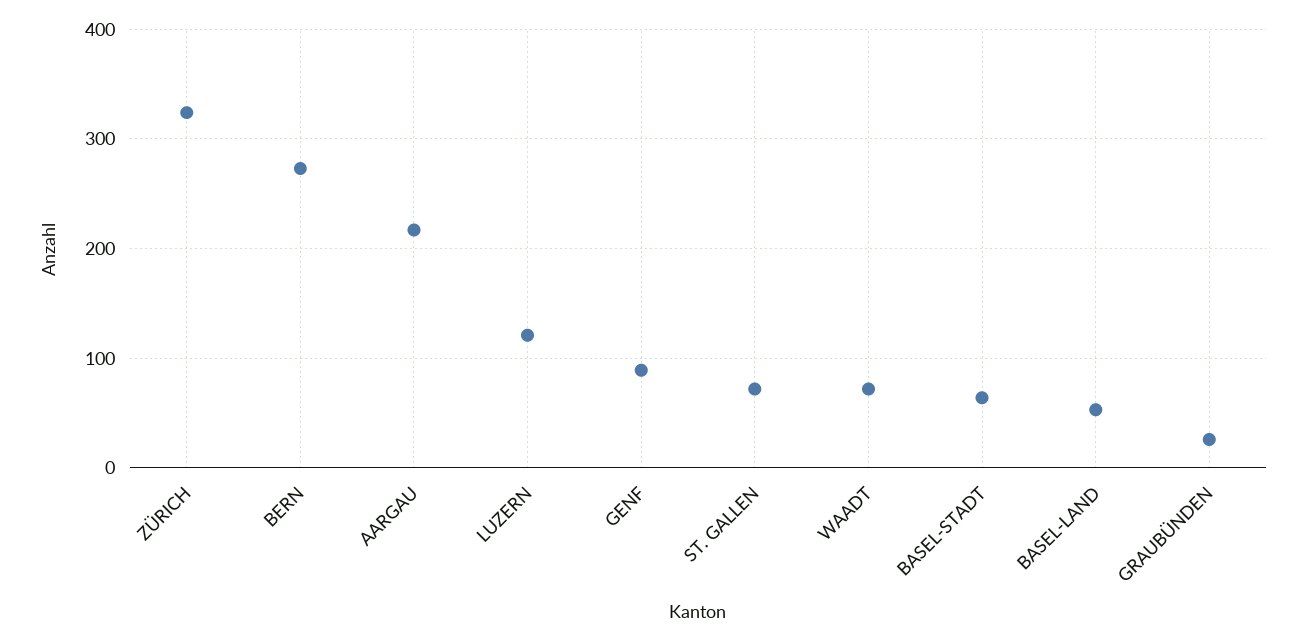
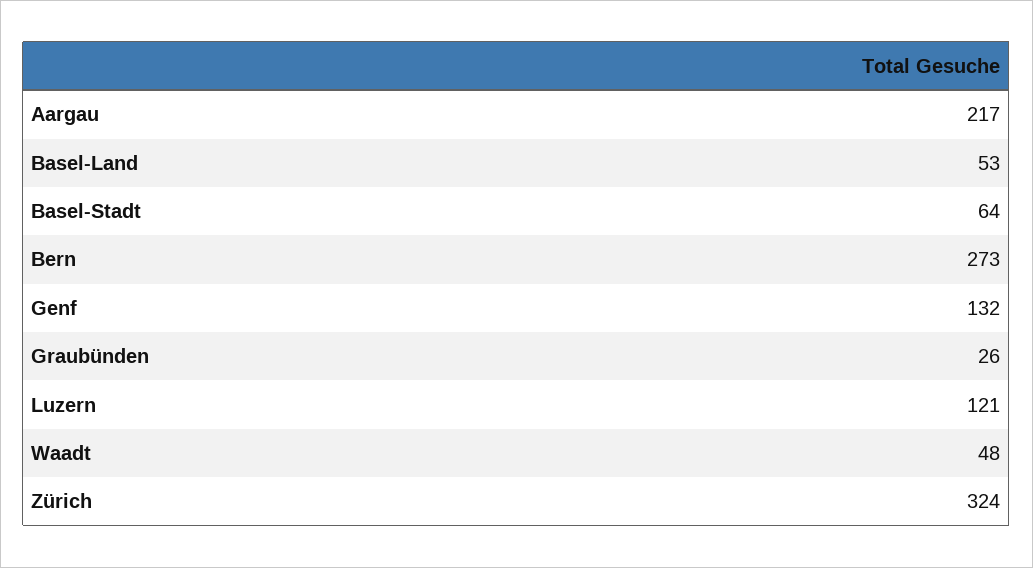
  {
    "ZÜRICH": 324,
    "BERN": 273,
    "AARGAU": 217,
    "LUZERN": 121,
-   "GENF": 90,
+   "GENF": 132,
-   "ST. GALLEN": 70,
-   "WAADT": 70,
+   "WAADT": 48,
    "BASEL-STADT": 64,
    "BASEL-LAND": 53,
    "GRAUBÜNDEN": 26
  }

